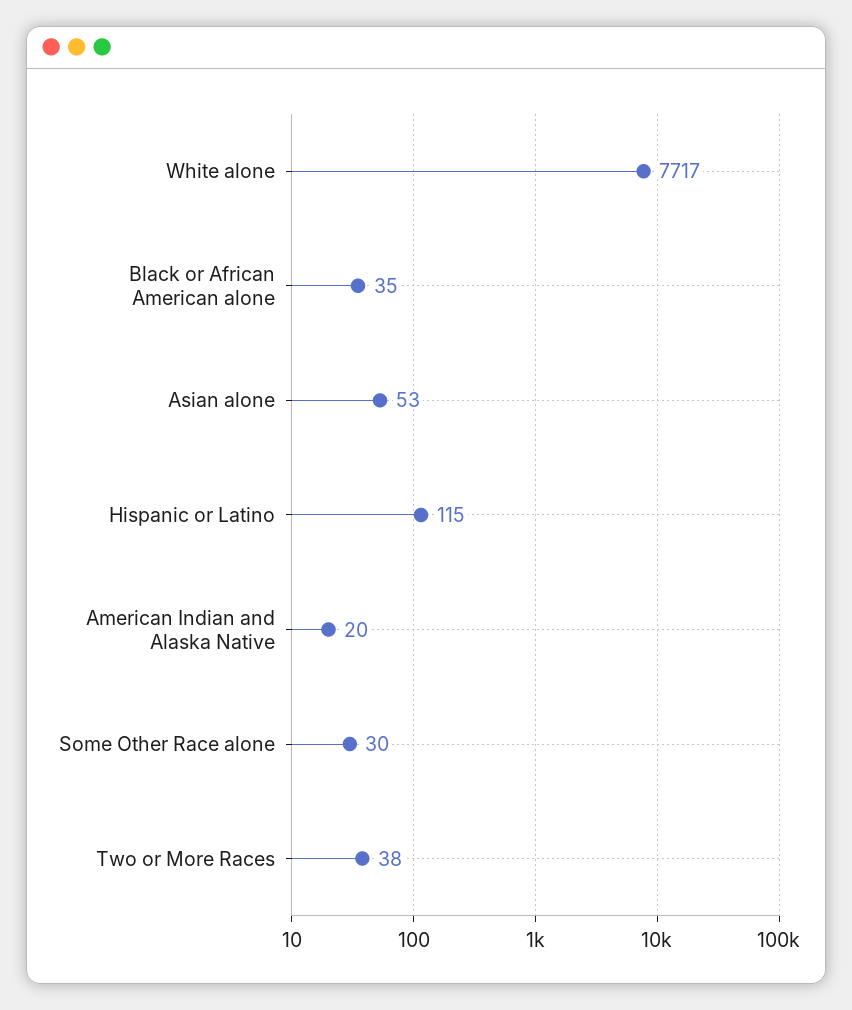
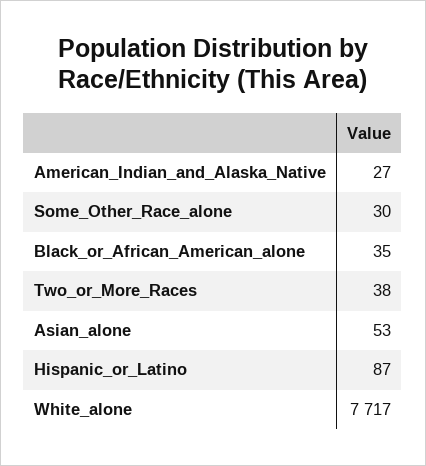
  {
    "White alone": 7717,
    "Black or African American alone": 35,
    "Asian alone": 53,
-   "Hispanic or Latino": 115,
+   "Hispanic or Latino": 87,
-   "American Indian and Alaska Native": 20,
+   "American Indian and Alaska Native": 27,
    "Some Other Race alone": 30,
    "Two or More Races": 38
  }

